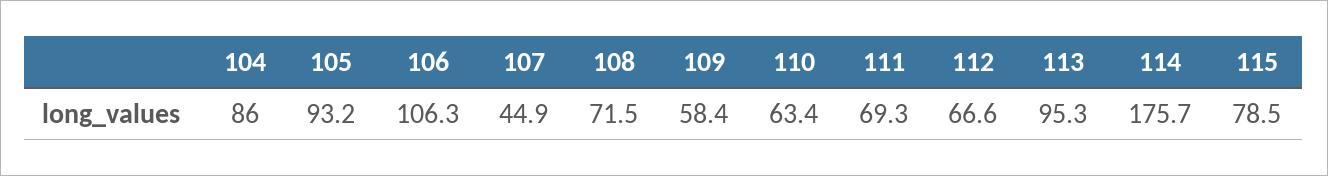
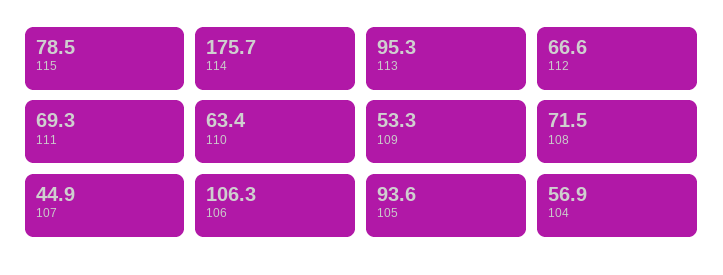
  {
-   "104": 86,
+   "104": 56.9,
-   "105": 93.2,
+   "105": 93.6,
    "106": 106.3,
    "107": 44.9,
    "108": 71.5,
-   "109": 58.4,
+   "109": 53.3,
    "110": 63.4,
    "111": 69.3,
    "112": 66.6,
    "113": 95.3,
    "114": 175.7,
    "115": 78.5
  }

